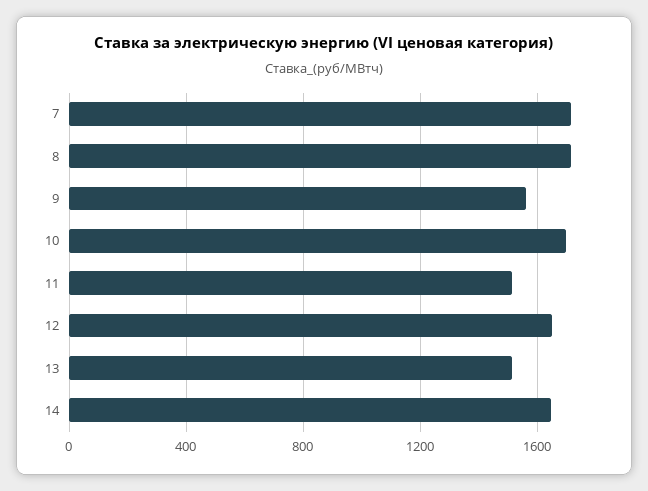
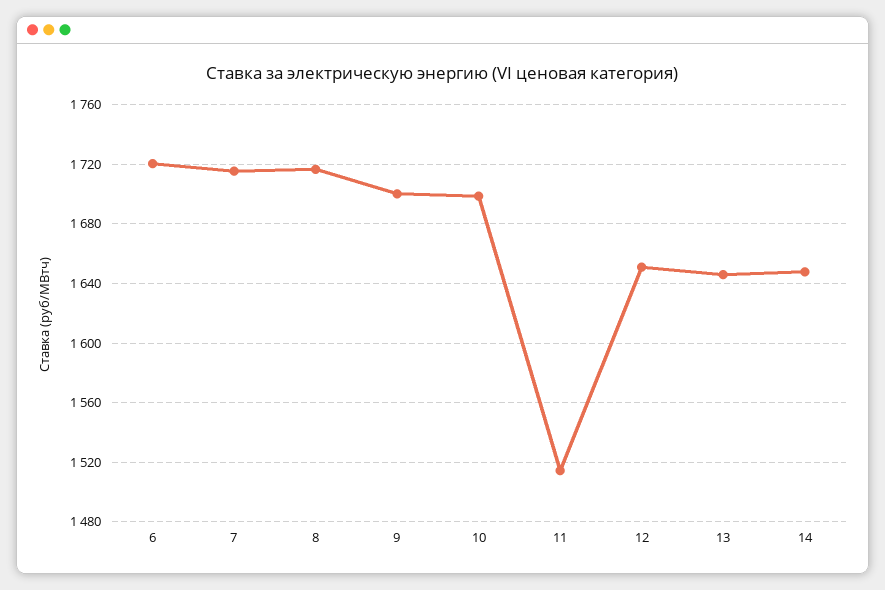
  {
    "7": 1715,
    "8": 1715,
-   "9": 1550,
+   "9": 1700,
    "10": 1700,
    "11": 1515,
    "12": 1650,
-   "13": 1500,
+   "13": 1645,
-   "14": 1650
+   "14": 1650,
+   "6": 1720
  }

